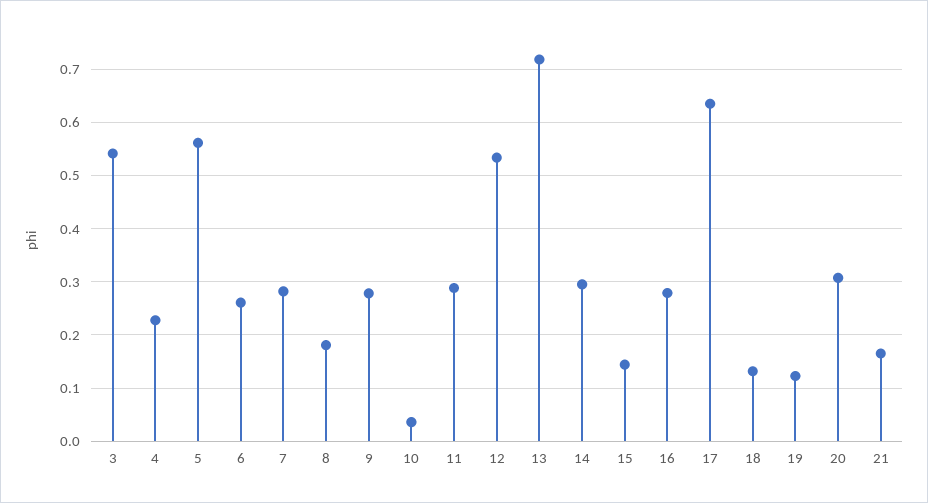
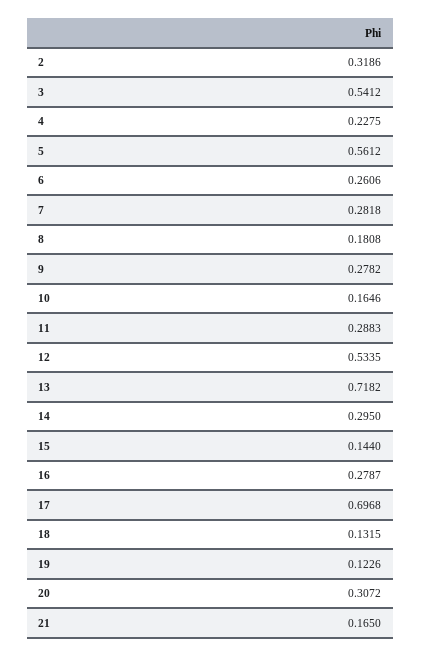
  {
    "3": 0.5412,
    "4": 0.2275,
    "5": 0.5612,
    "6": 0.2606,
    "7": 0.2818,
    "8": 0.1808,
    "9": 0.2782,
-   "10": 0.04,
+   "10": 0.1646,
    "11": 0.2883,
    "12": 0.5335,
    "13": 0.7182,
    "14": 0.295,
    "15": 0.144,
    "16": 0.2787,
-   "17": 0.64,
+   "17": 0.6968,
    "18": 0.1315,
    "19": 0.1226,
    "20": 0.3072,
-   "21": 0.165
+   "21": 0.165,
+   "2": 0.3186
  }

